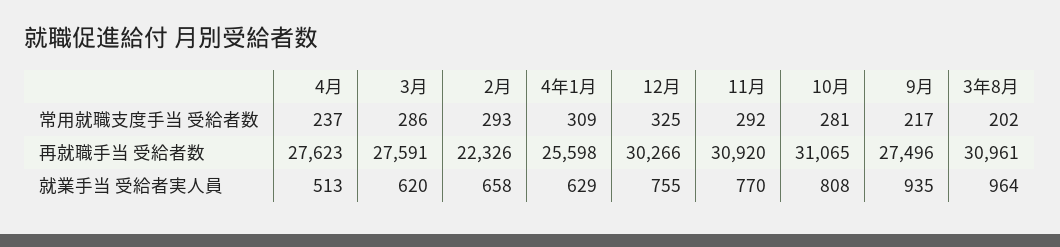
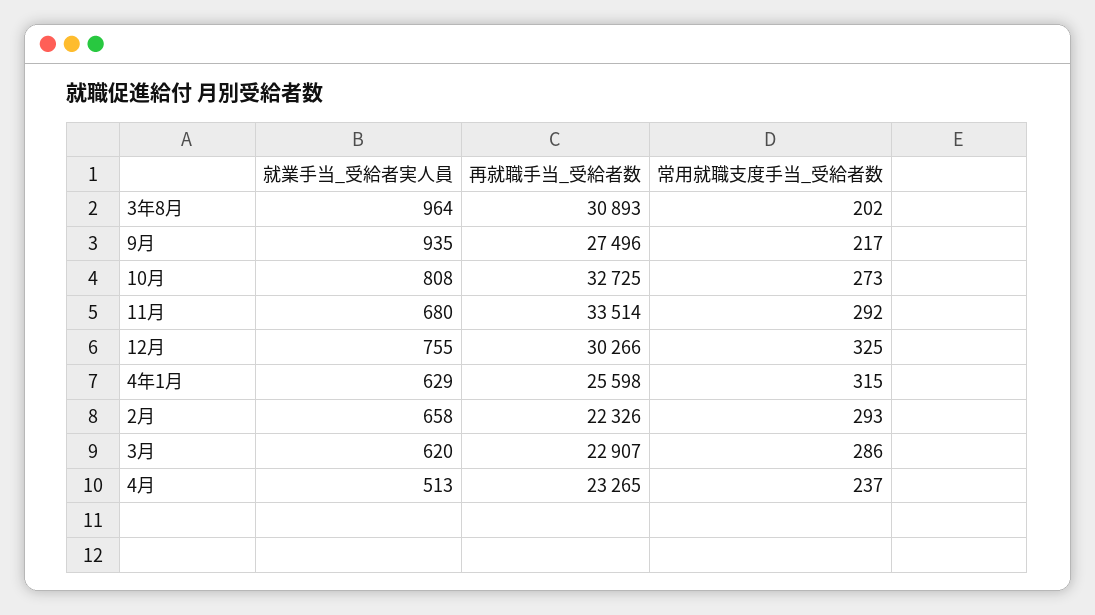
  {
    "4月": {
      "常用就職支度手当 受給者数": 237,
-     "再就職手当 受給者数": 27623,
+     "再就職手当 受給者数": 23265,
      "就業手当 受給者実人員": 513
    },
    "3月": {
      "常用就職支度手当 受給者数": 286,
-     "再就職手当 受給者数": 27591,
+     "再就職手当 受給者数": 22907,
      "就業手当 受給者実人員": 620
    },
    "2月": {
      "常用就職支度手当 受給者数": 293,
      "再就職手当 受給者数": 22326,
      "就業手当 受給者実人員": 658
    },
    "4年1月": {
-     "常用就職支度手当 受給者数": 309,
+     "常用就職支度手当 受給者数": 315,
      "再就職手当 受給者数": 25598,
      "就業手当 受給者実人員": 629
    },
    "12月": {
      "常用就職支度手当 受給者数": 325,
      "再就職手当 受給者数": 30266,
      "就業手当 受給者実人員": 755
    },
    "11月": {
      "常用就職支度手当 受給者数": 292,
-     "再就職手当 受給者数": 30920,
+     "再就職手当 受給者数": 33514,
-     "就業手当 受給者実人員": 770
+     "就業手当 受給者実人員": 680
    },
    "10月": {
-     "常用就職支度手当 受給者数": 281,
+     "常用就職支度手当 受給者数": 273,
-     "再就職手当 受給者数": 31065,
+     "再就職手当 受給者数": 32725,
      "就業手当 受給者実人員": 808
    },
    "9月": {
      "常用就職支度手当 受給者数": 217,
      "再就職手当 受給者数": 27496,
      "就業手当 受給者実人員": 935
    },
    "3年8月": {
      "常用就職支度手当 受給者数": 202,
-     "再就職手当 受給者数": 30961,
+     "再就職手当 受給者数": 30893,
      "就業手当 受給者実人員": 964
    }
  }

